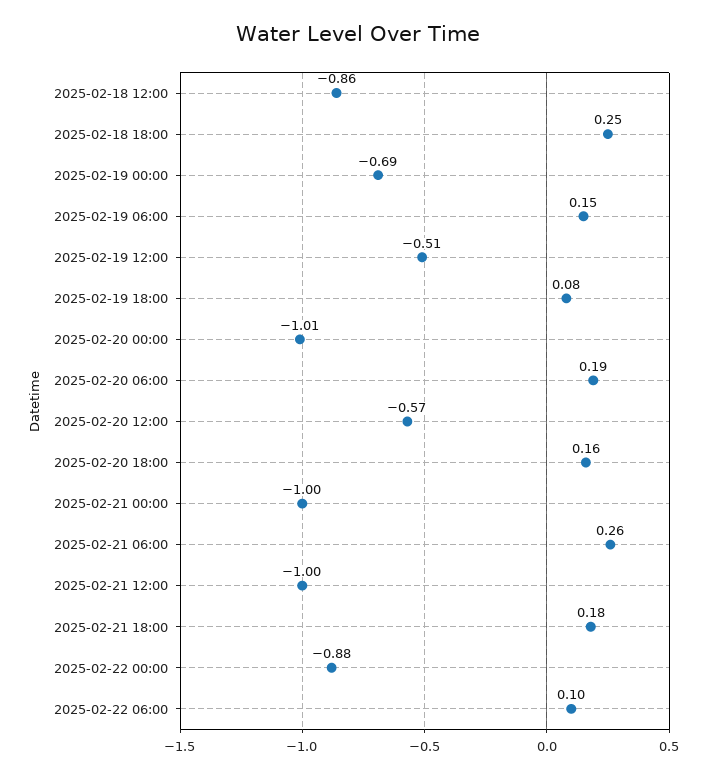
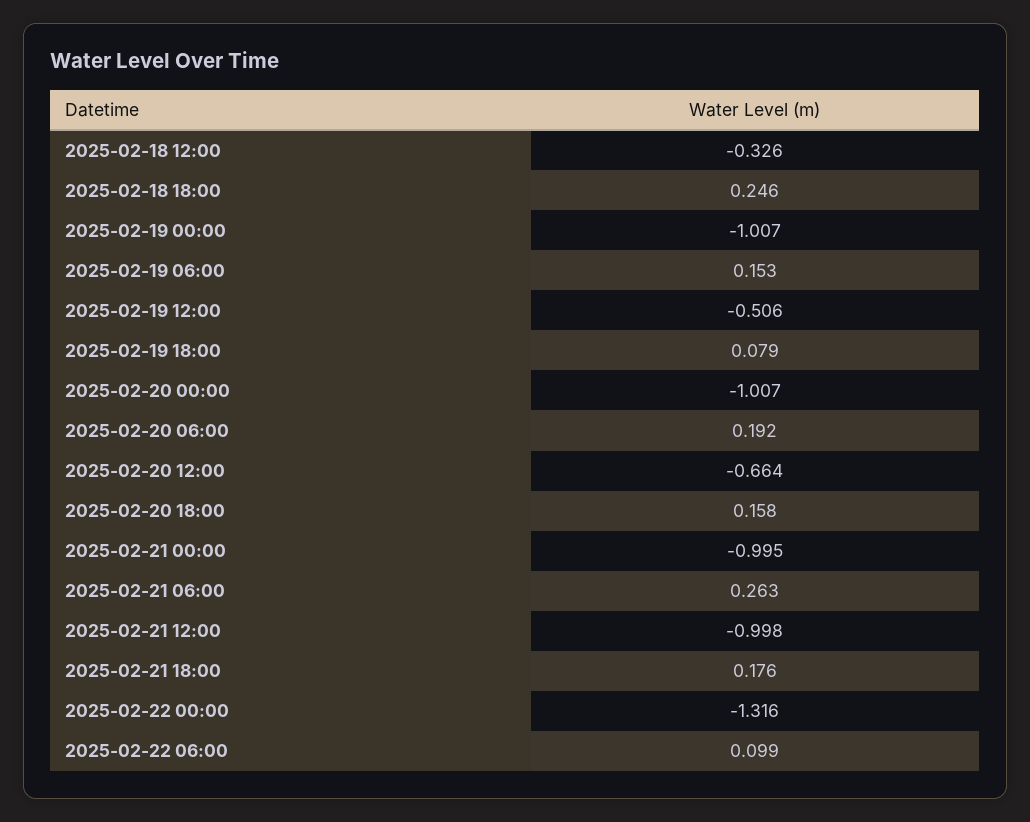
  {
-   "2025-02-18 12:00": -0.86,
+   "2025-02-18 12:00": -0.326,
    "2025-02-18 18:00": 0.246,
-   "2025-02-19 00:00": -0.69,
+   "2025-02-19 00:00": -1.007,
    "2025-02-19 06:00": 0.153,
    "2025-02-19 12:00": -0.506,
    "2025-02-19 18:00": 0.079,
    "2025-02-20 00:00": -1.007,
    "2025-02-20 06:00": 0.192,
-   "2025-02-20 12:00": -0.57,
+   "2025-02-20 12:00": -0.664,
    "2025-02-20 18:00": 0.158,
    "2025-02-21 00:00": -0.995,
    "2025-02-21 06:00": 0.263,
    "2025-02-21 12:00": -0.998,
    "2025-02-21 18:00": 0.176,
-   "2025-02-22 00:00": -0.88,
+   "2025-02-22 00:00": -1.316,
    "2025-02-22 06:00": 0.099
  }

